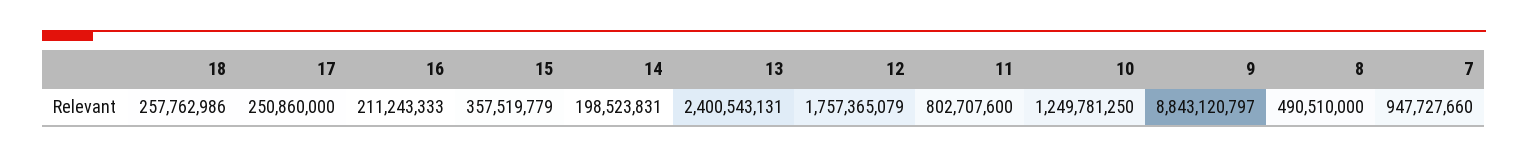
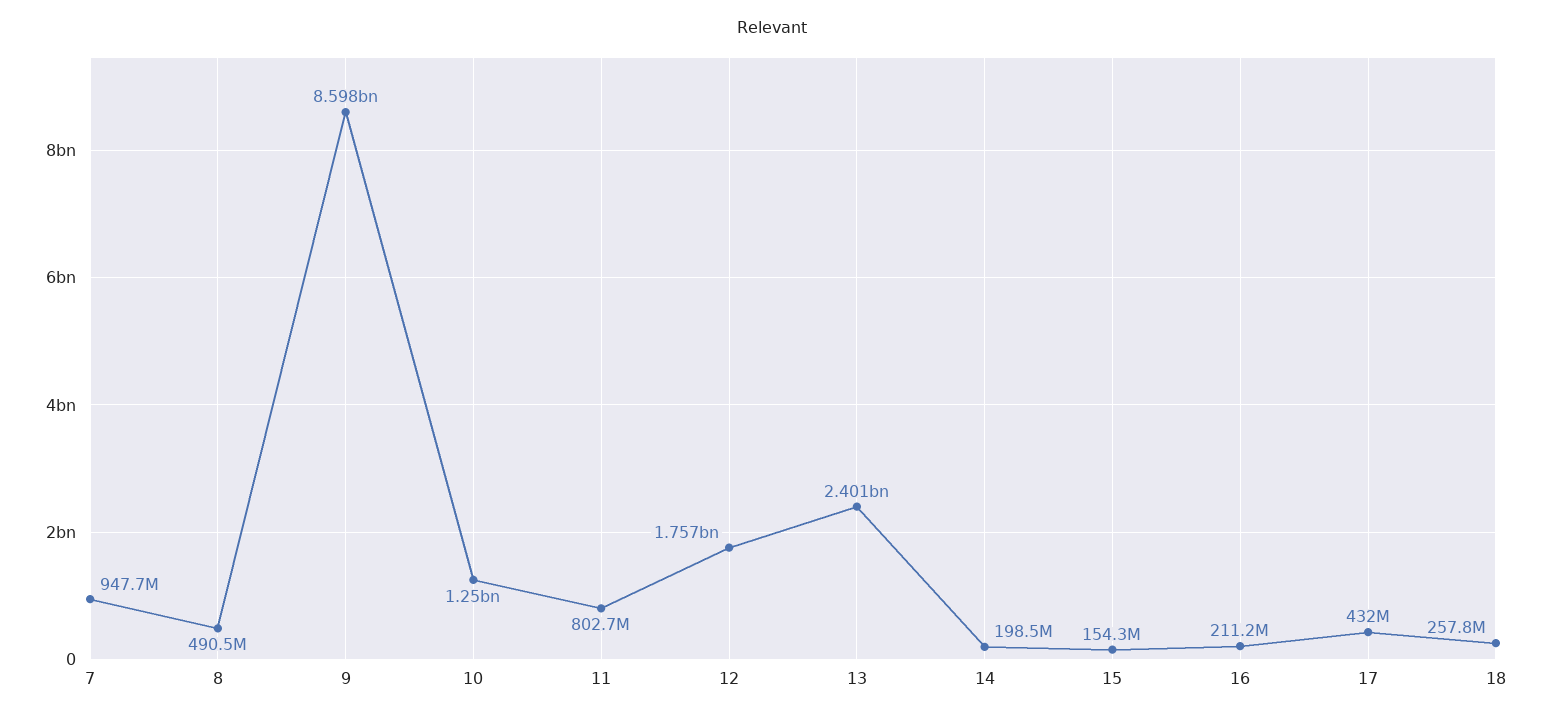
  {
    "18": 257762986,
-   "17": 250860000,
+   "17": 432000000,
    "16": 211243333,
-   "15": 357519779,
+   "15": 154300000,
    "14": 198523831,
    "13": 2400543131,
    "12": 1757365079,
    "11": 802707600,
    "10": 1249781250,
-   "9": 8843120797,
+   "9": 8598000000,
    "8": 490510000,
    "7": 947727660
  }

